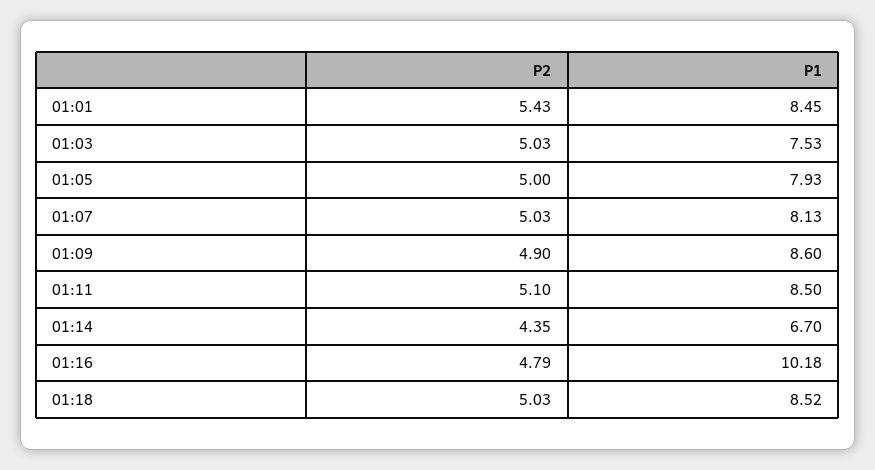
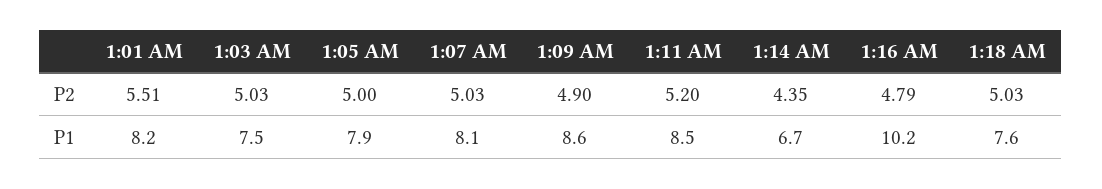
  {
    "P2": {
-     "01:01": 5.43,
+     "01:01": 5.51,
      "01:03": 5.03,
      "01:05": 5,
      "01:07": 5.03,
      "01:09": 4.9,
-     "01:11": 5.1,
+     "01:11": 5.2,
      "01:14": 4.35,
      "01:16": 4.79,
      "01:18": 5.03
    },
    "P1": {
-     "01:01": 8.45,
+     "01:01": 8.2,
      "01:03": 7.53,
      "01:05": 7.93,
      "01:07": 8.13,
      "01:09": 8.6,
      "01:11": 8.5,
      "01:14": 6.7,
      "01:16": 10.18,
-     "01:18": 8.52
+     "01:18": 7.6
    }
  }

